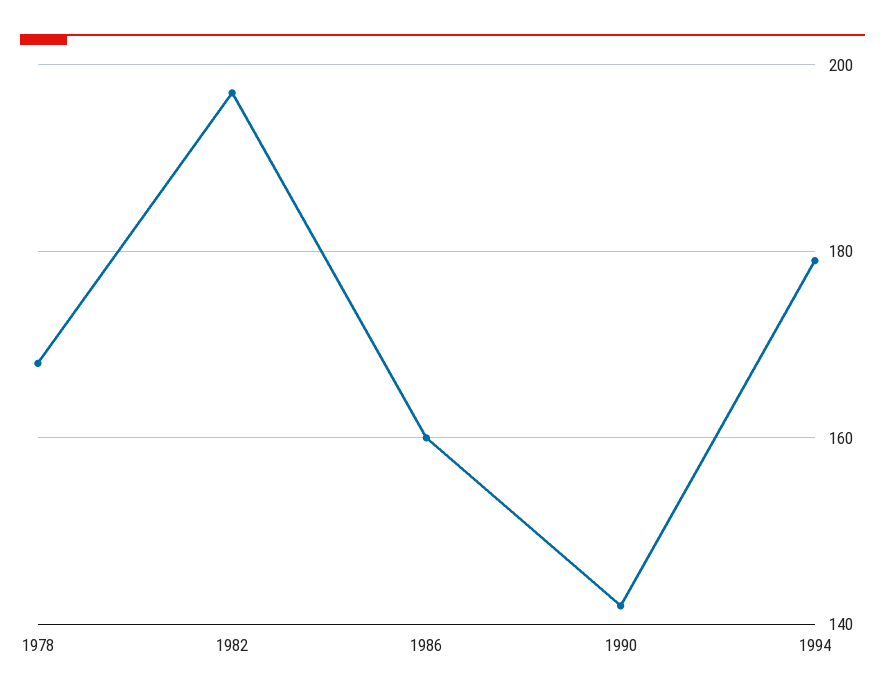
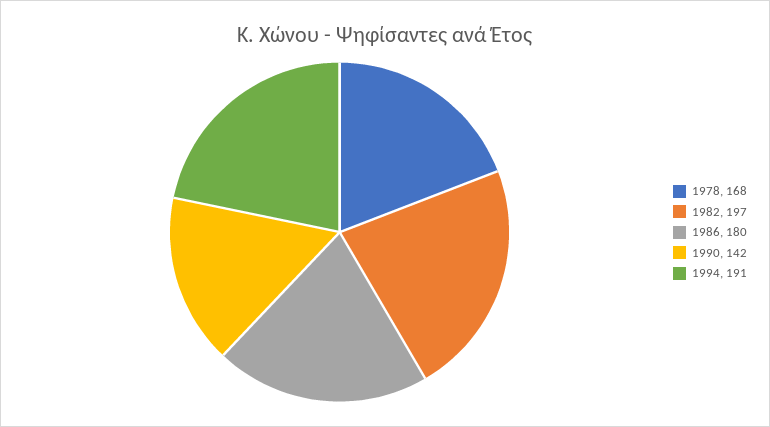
  {
    "1978": 168,
    "1982": 197,
-   "1986": 160,
+   "1986": 180,
    "1990": 142,
-   "1994": 180
+   "1994": 191
  }

